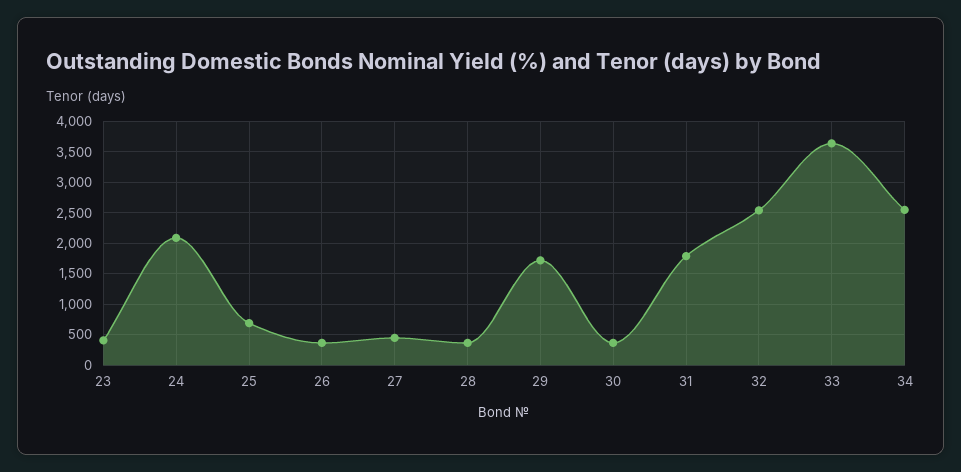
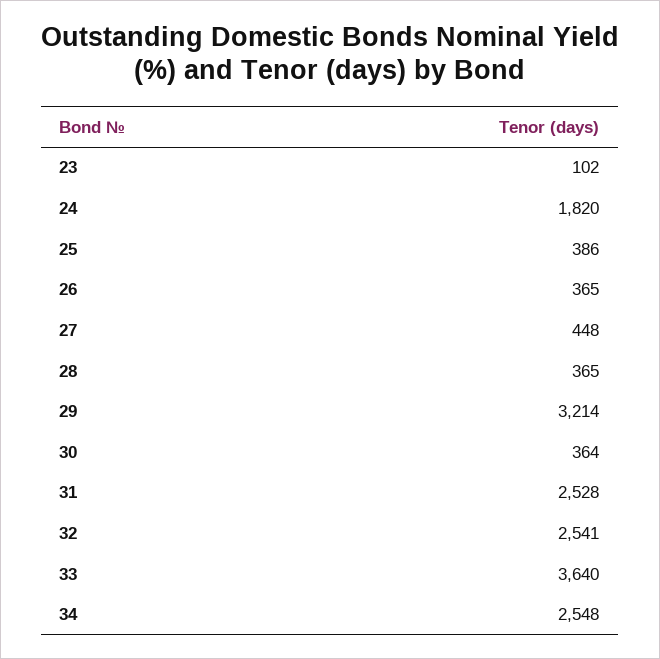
  {
-   "23": 400,
+   "23": 102,
-   "24": 2100,
+   "24": 1820,
-   "25": 700,
+   "25": 386,
    "26": 365,
    "27": 448,
    "28": 365,
-   "29": 1700,
+   "29": 3214,
    "30": 364,
-   "31": 1800,
+   "31": 2528,
    "32": 2541,
    "33": 3640,
    "34": 2548
  }

